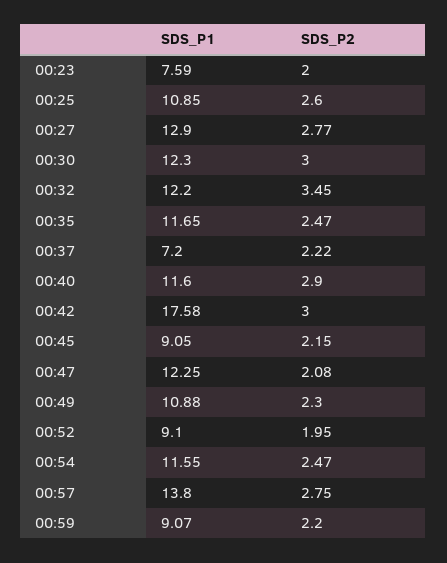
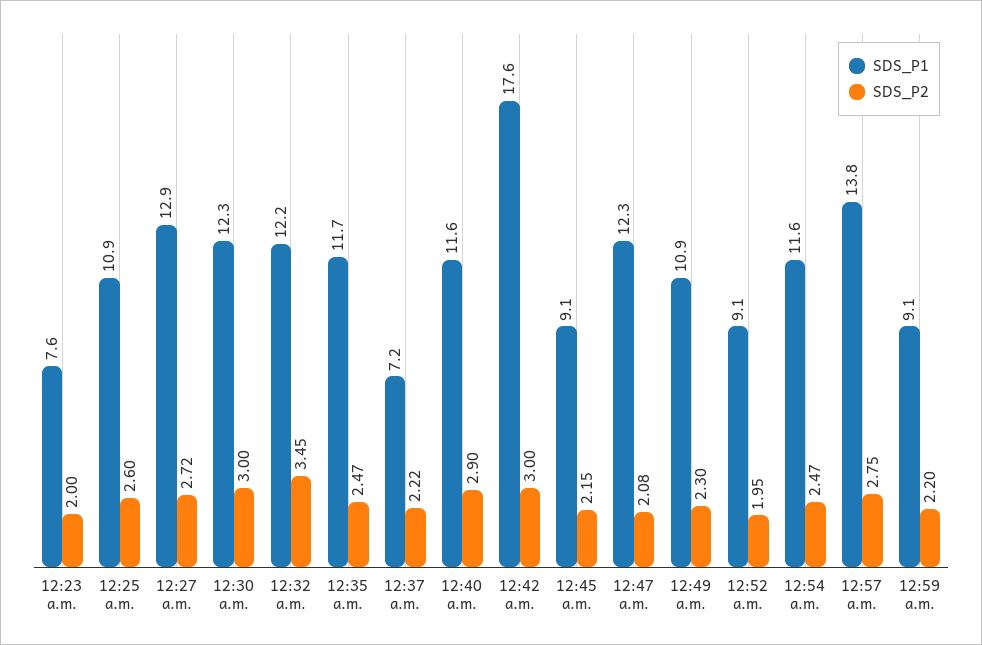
  {
    "SDS_P1": {
      "00:23": 7.59,
      "00:25": 10.85,
      "00:27": 12.9,
      "00:30": 12.3,
      "00:32": 12.2,
      "00:35": 11.65,
      "00:37": 7.2,
      "00:40": 11.6,
      "00:42": 17.58,
      "00:45": 9.05,
      "00:47": 12.25,
      "00:49": 10.88,
      "00:52": 9.1,
      "00:54": 11.55,
      "00:57": 13.8,
      "00:59": 9.07
    },
    "SDS_P2": {
      "00:23": 2,
      "00:25": 2.6,
-     "00:27": 2.77,
+     "00:27": 2.72,
      "00:30": 3,
      "00:32": 3.45,
      "00:35": 2.47,
      "00:37": 2.22,
      "00:40": 2.9,
      "00:42": 3,
      "00:45": 2.15,
      "00:47": 2.08,
      "00:49": 2.3,
      "00:52": 1.95,
      "00:54": 2.47,
      "00:57": 2.75,
      "00:59": 2.2
    }
  }

